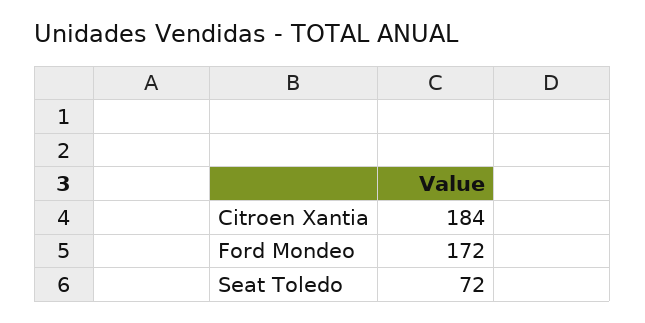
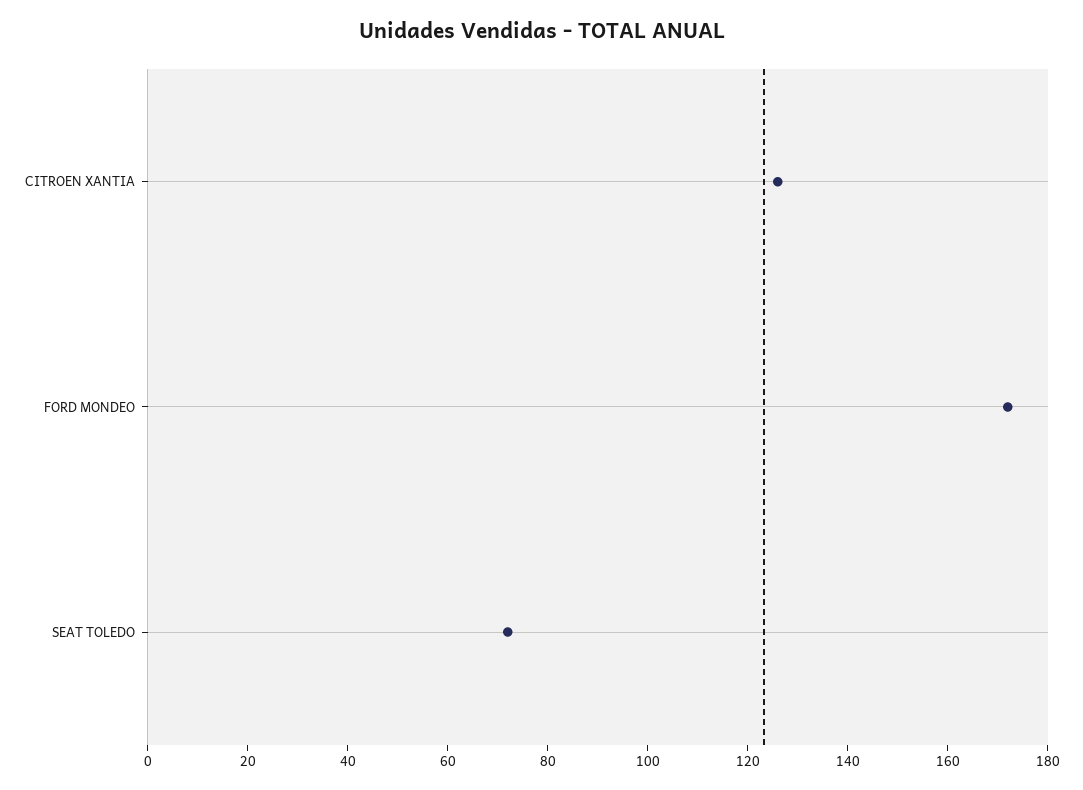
  {
-   "Citroen Xantia": 184,
+   "Citroen Xantia": 125,
    "Ford Mondeo": 172,
    "Seat Toledo": 72
  }

